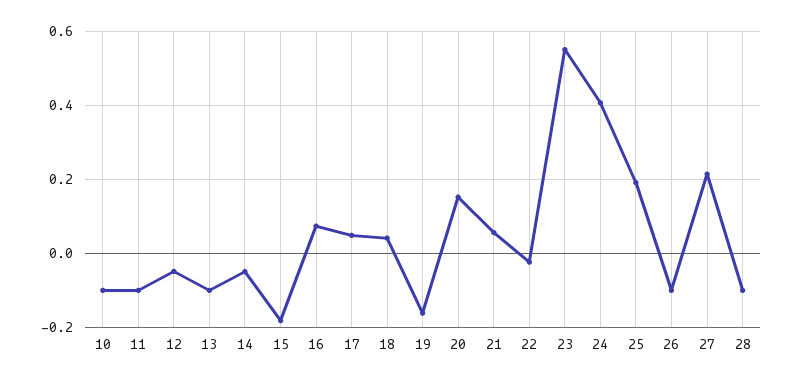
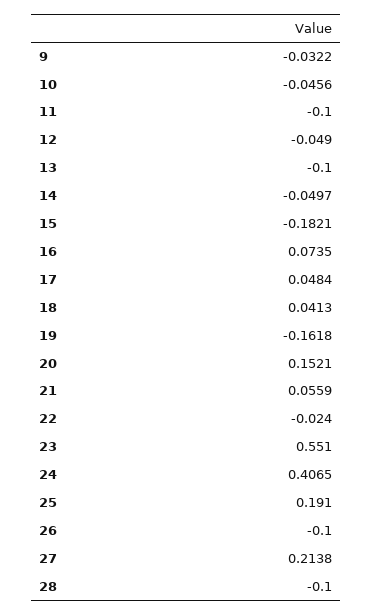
  {
-   "10": -0.1,
+   "10": -0.0456,
    "11": -0.1,
    "12": -0.049,
    "13": -0.1,
    "14": -0.0497,
    "15": -0.1821,
    "16": 0.0735,
    "17": 0.0484,
    "18": 0.0413,
    "19": -0.1618,
    "20": 0.1521,
    "21": 0.0559,
    "22": -0.024,
    "23": 0.551,
    "24": 0.4065,
    "25": 0.191,
    "26": -0.1,
    "27": 0.2138,
-   "28": -0.1
+   "28": -0.1,
+   "9": -0.0322
  }

